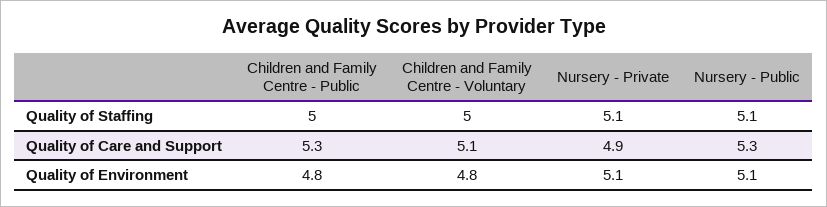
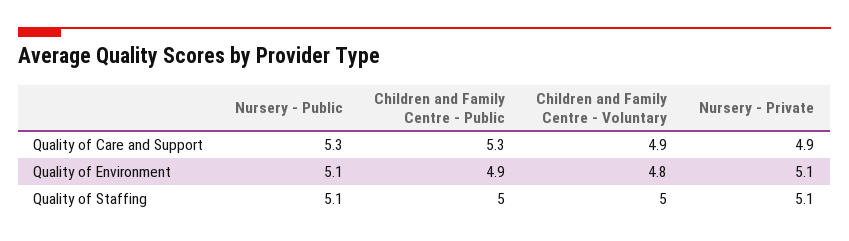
  {
    "Children and Family Centre - Public": {
      "Quality of Staffing": 5,
      "Quality of Care and Support": 5.3,
-     "Quality of Environment": 4.8
+     "Quality of Environment": 4.9
    },
    "Children and Family Centre - Voluntary": {
      "Quality of Staffing": 5,
-     "Quality of Care and Support": 5.1,
+     "Quality of Care and Support": 4.9,
      "Quality of Environment": 4.8
    },
    "Nursery - Private": {
      "Quality of Staffing": 5.1,
      "Quality of Care and Support": 4.9,
      "Quality of Environment": 5.1
    },
    "Nursery - Public": {
      "Quality of Staffing": 5.1,
      "Quality of Care and Support": 5.3,
      "Quality of Environment": 5.1
    }
  }

